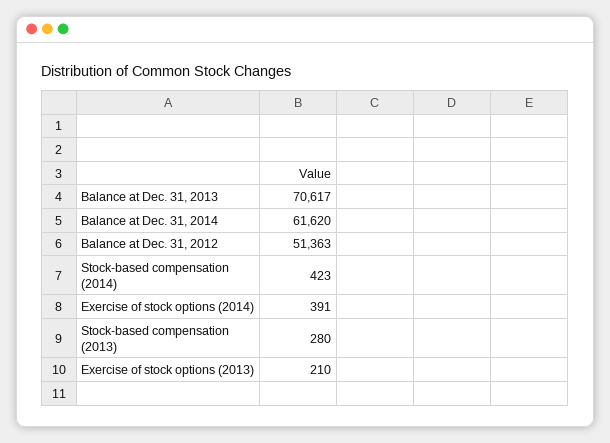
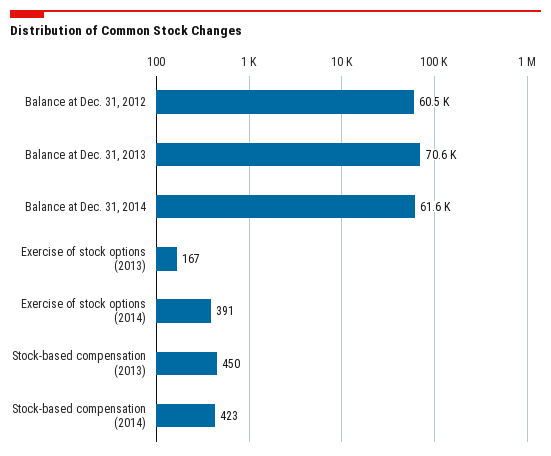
  {
    "Balance at Dec. 31, 2013": 70617,
    "Balance at Dec. 31, 2014": 61620,
-   "Balance at Dec. 31, 2012": 51363,
+   "Balance at Dec. 31, 2012": 60500,
    "Stock-based compensation (2014)": 423,
    "Exercise of stock options (2014)": 391,
-   "Stock-based compensation (2013)": 280,
+   "Stock-based compensation (2013)": 450,
-   "Exercise of stock options (2013)": 210
+   "Exercise of stock options (2013)": 167
  }

